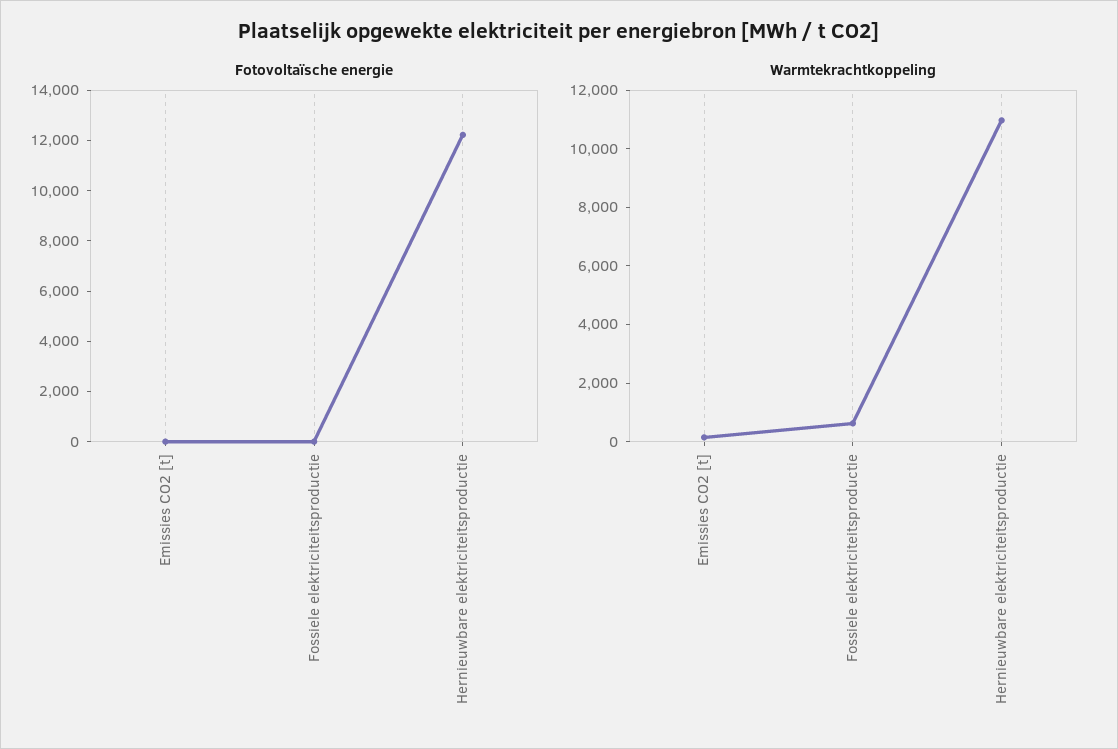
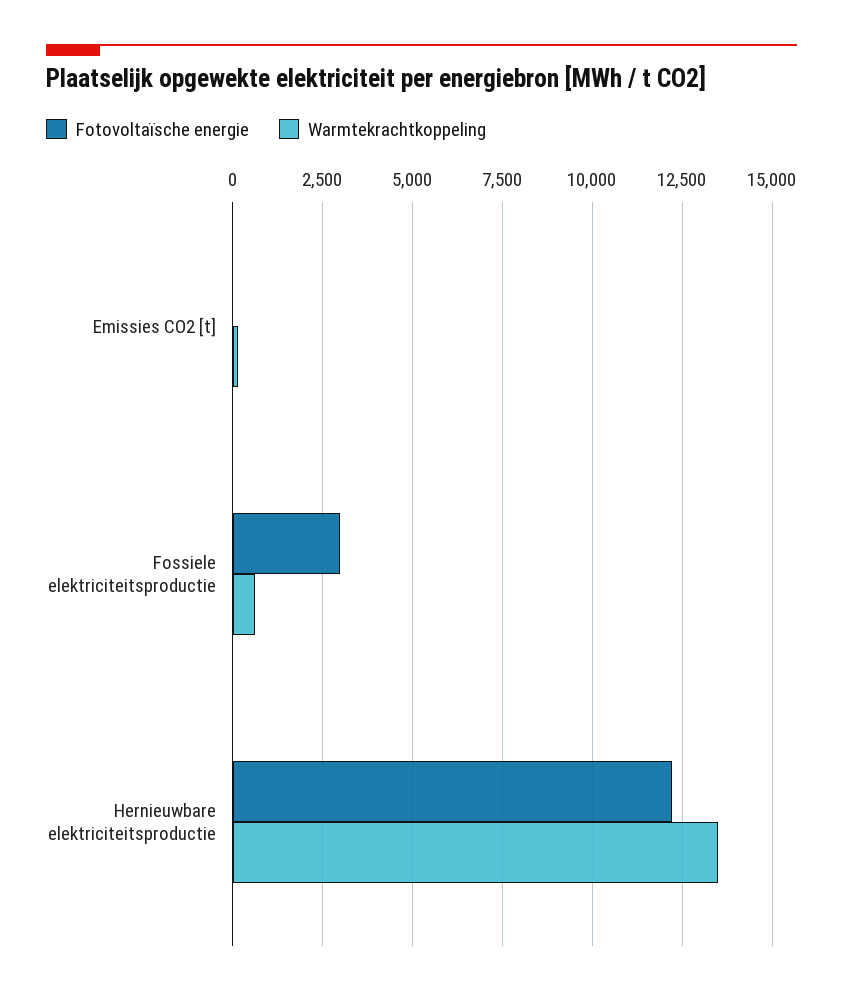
  {
    "Fotovoltaïsche energie": {
      "Emissies CO2 [t]": 0,
-     "Fossiele elektriciteitsproductie": 0,
+     "Fossiele elektriciteitsproductie": 3000,
      "Hernieuwbare elektriciteitsproductie": 12250
    },
    "Warmtekrachtkoppeling": {
      "Emissies CO2 [t]": 250,
      "Fossiele elektriciteitsproductie": 750,
-     "Hernieuwbare elektriciteitsproductie": 11000
+     "Hernieuwbare elektriciteitsproductie": 13500
    }
  }

